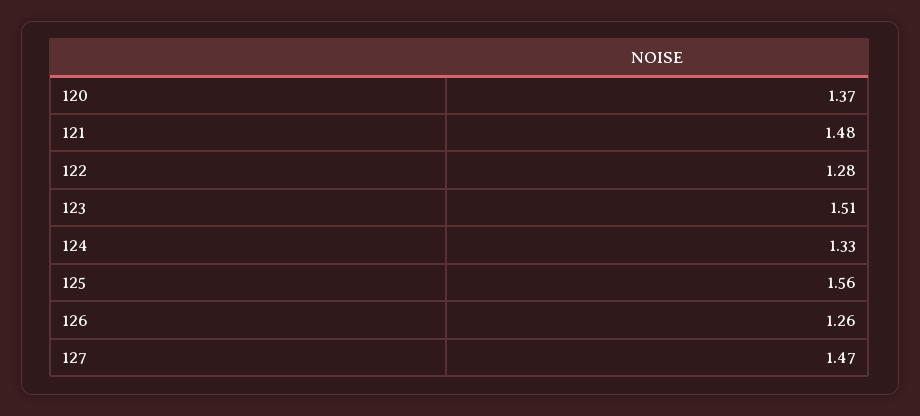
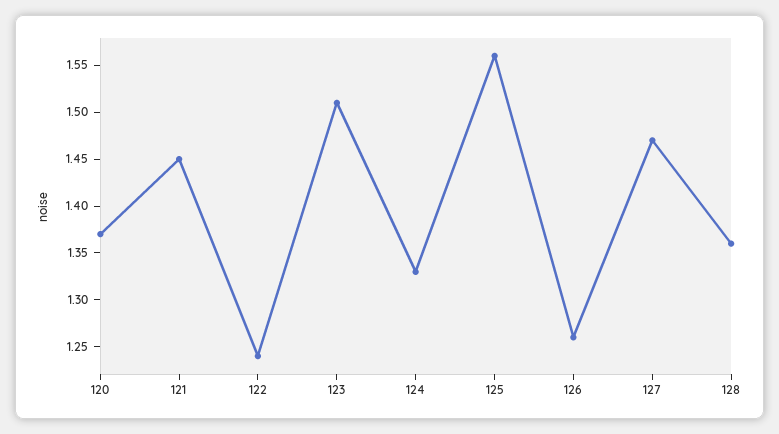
  {
    "120": 1.37,
-   "121": 1.48,
+   "121": 1.45,
-   "122": 1.28,
+   "122": 1.24,
    "123": 1.51,
    "124": 1.33,
    "125": 1.56,
    "126": 1.26,
-   "127": 1.47
+   "127": 1.47,
+   "128": 1.36
  }

